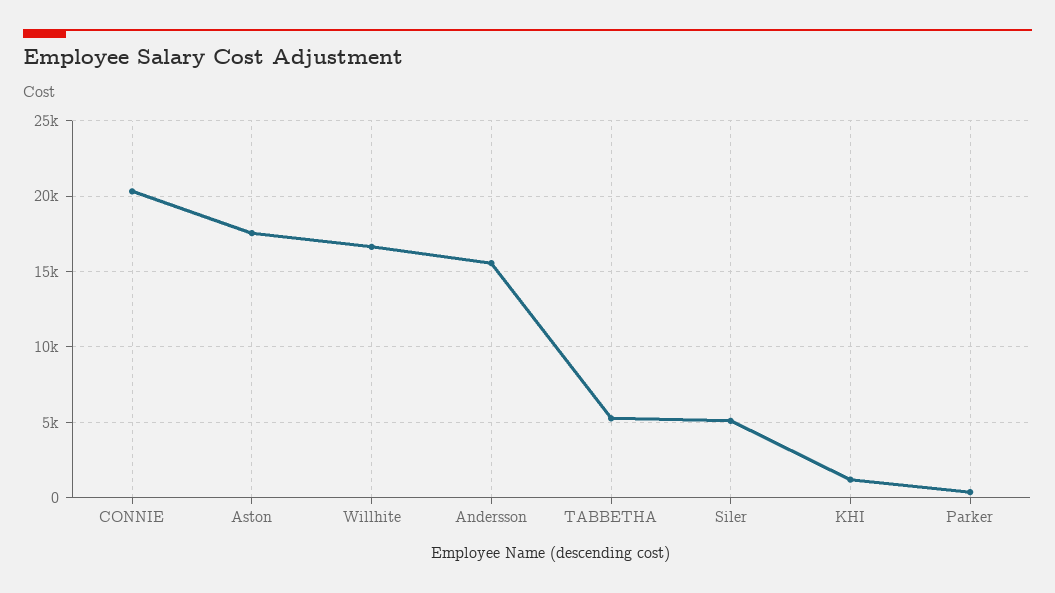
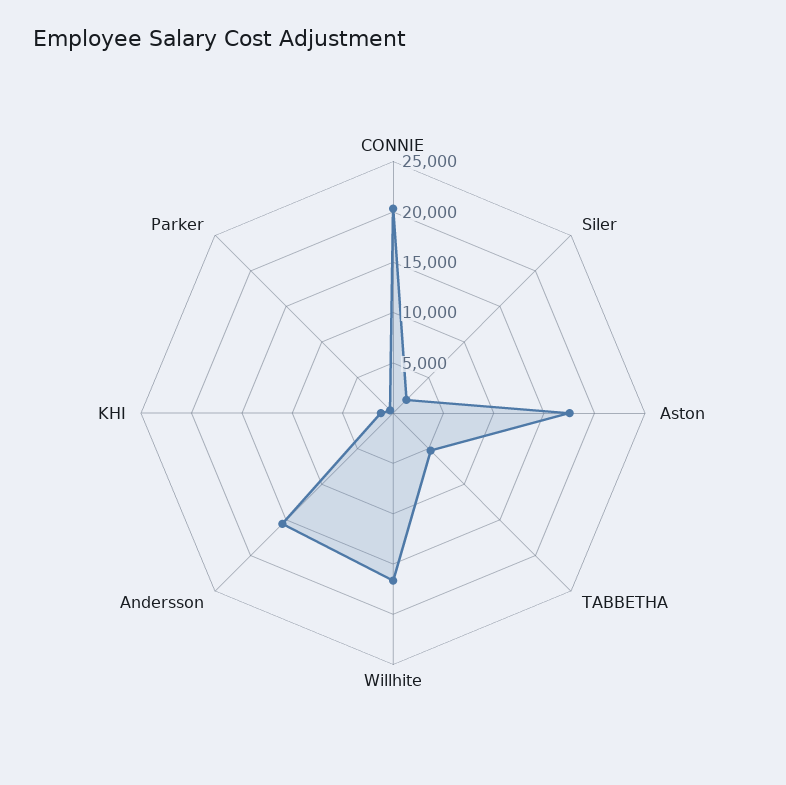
  {
    "CONNIE": 20500,
    "Aston": 17500,
    "Willhite": 16500,
    "Andersson": 15500,
    "TABBETHA": 5500,
-   "Siler": 5000,
+   "Siler": 2000,
    "KHI": 1000,
    "Parker": 500
  }

